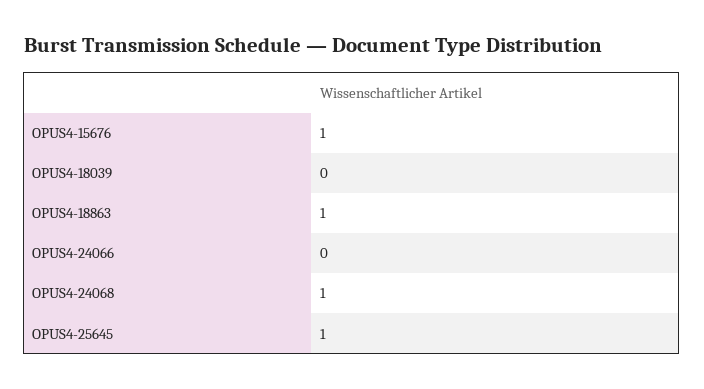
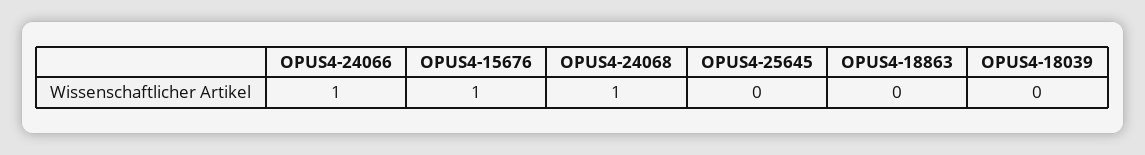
  {
    "OPUS4-15676": 1,
    "OPUS4-18039": 0,
-   "OPUS4-18863": 1,
+   "OPUS4-18863": 0,
-   "OPUS4-24066": 0,
+   "OPUS4-24066": 1,
    "OPUS4-24068": 1,
-   "OPUS4-25645": 1
+   "OPUS4-25645": 0
  }

